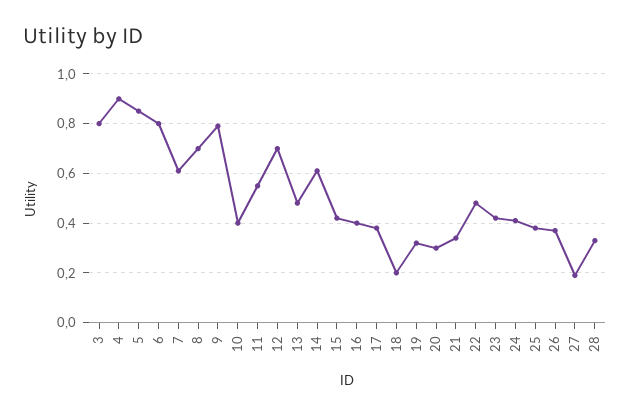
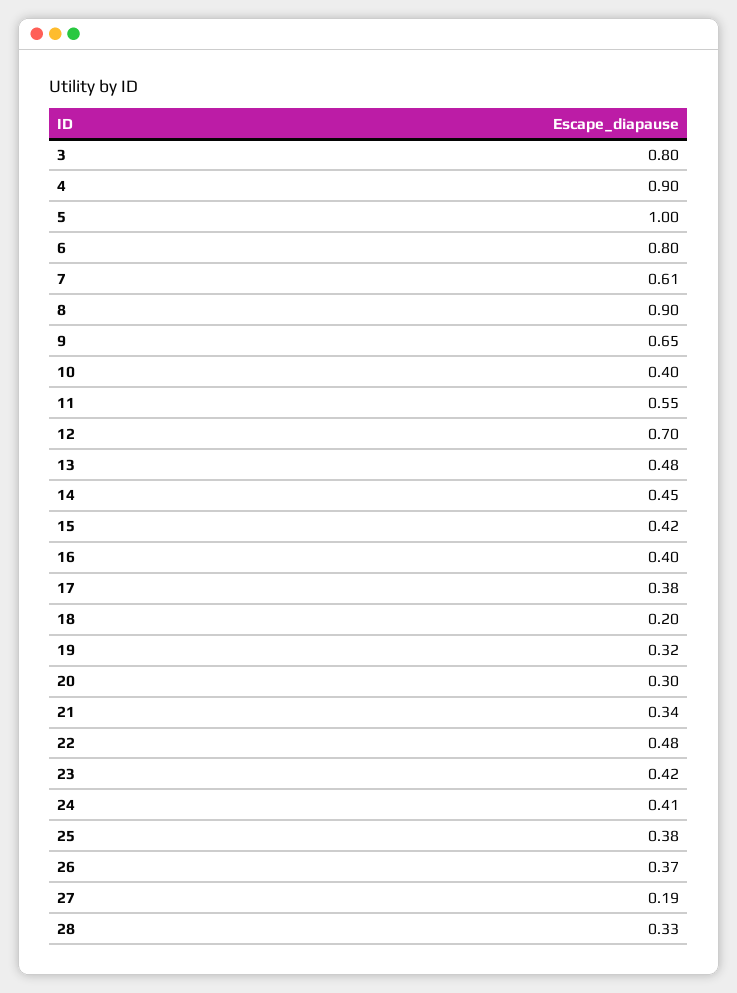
  {
    "3": 0.8,
    "4": 0.9,
-   "5": 0.85,
+   "5": 1,
    "6": 0.8,
    "7": 0.61,
-   "8": 0.7,
+   "8": 0.9,
-   "9": 0.8,
+   "9": 0.65,
    "10": 0.4,
    "11": 0.55,
    "12": 0.7,
    "13": 0.48,
-   "14": 0.6,
+   "14": 0.45,
    "15": 0.42,
    "16": 0.4,
    "17": 0.38,
    "18": 0.2,
    "19": 0.32,
    "20": 0.3,
    "21": 0.34,
    "22": 0.48,
    "23": 0.42,
    "24": 0.41,
    "25": 0.38,
    "26": 0.37,
    "27": 0.19,
    "28": 0.33
  }

